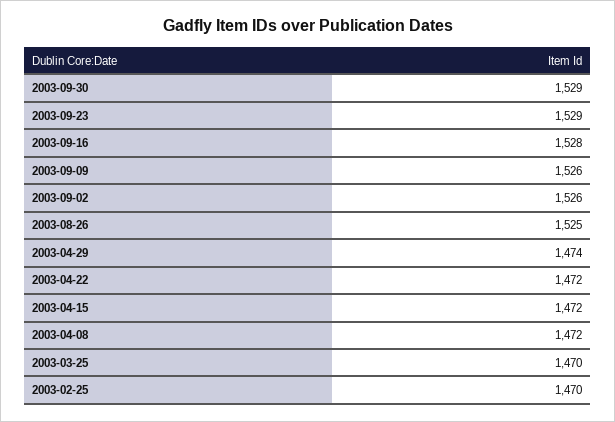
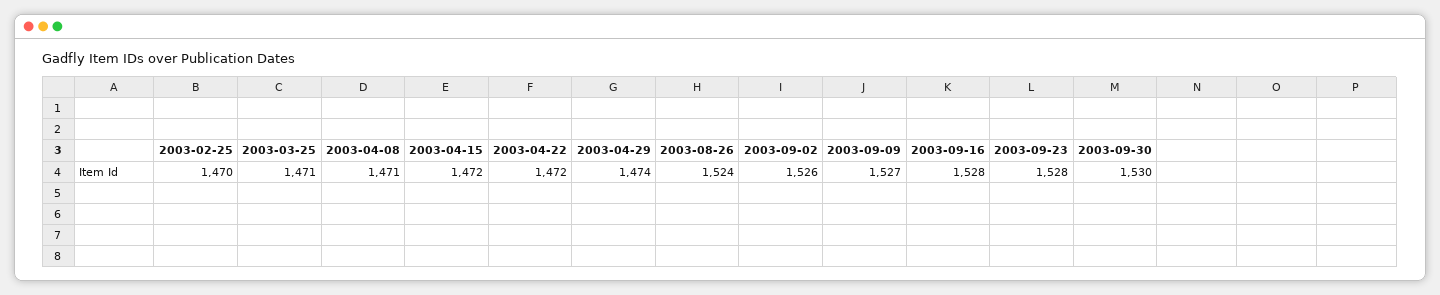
  {
-   "2003-09-30": 1529,
+   "2003-09-30": 1530,
-   "2003-09-23": 1529,
+   "2003-09-23": 1528,
    "2003-09-16": 1528,
-   "2003-09-09": 1526,
+   "2003-09-09": 1527,
    "2003-09-02": 1526,
-   "2003-08-26": 1525,
+   "2003-08-26": 1524,
    "2003-04-29": 1474,
    "2003-04-22": 1472,
    "2003-04-15": 1472,
-   "2003-04-08": 1472,
+   "2003-04-08": 1471,
-   "2003-03-25": 1470,
+   "2003-03-25": 1471,
    "2003-02-25": 1470
  }

